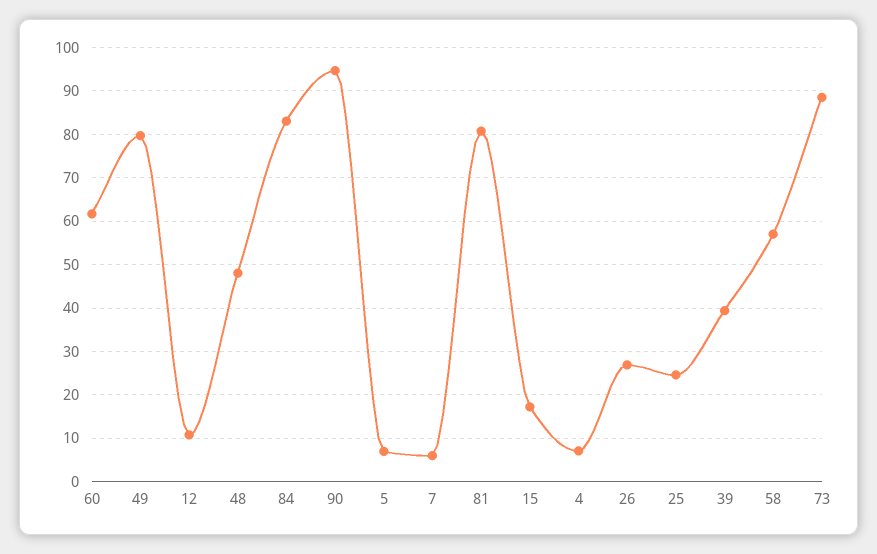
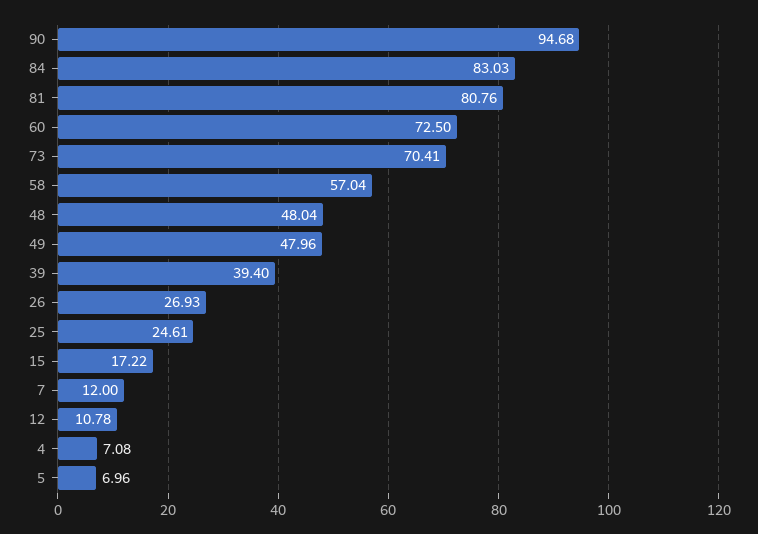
  {
-   "60": 62,
+   "60": 72.5,
-   "49": 80,
+   "49": 47.96,
    "12": 10.78,
    "48": 48.04,
    "84": 83.03,
    "90": 94.68,
    "5": 6.96,
-   "7": 6,
+   "7": 12,
    "81": 80.76,
    "15": 17.22,
    "4": 7.08,
    "26": 26.93,
    "25": 24.61,
    "39": 39.4,
    "58": 57.04,
-   "73": 88
+   "73": 70.41
  }

